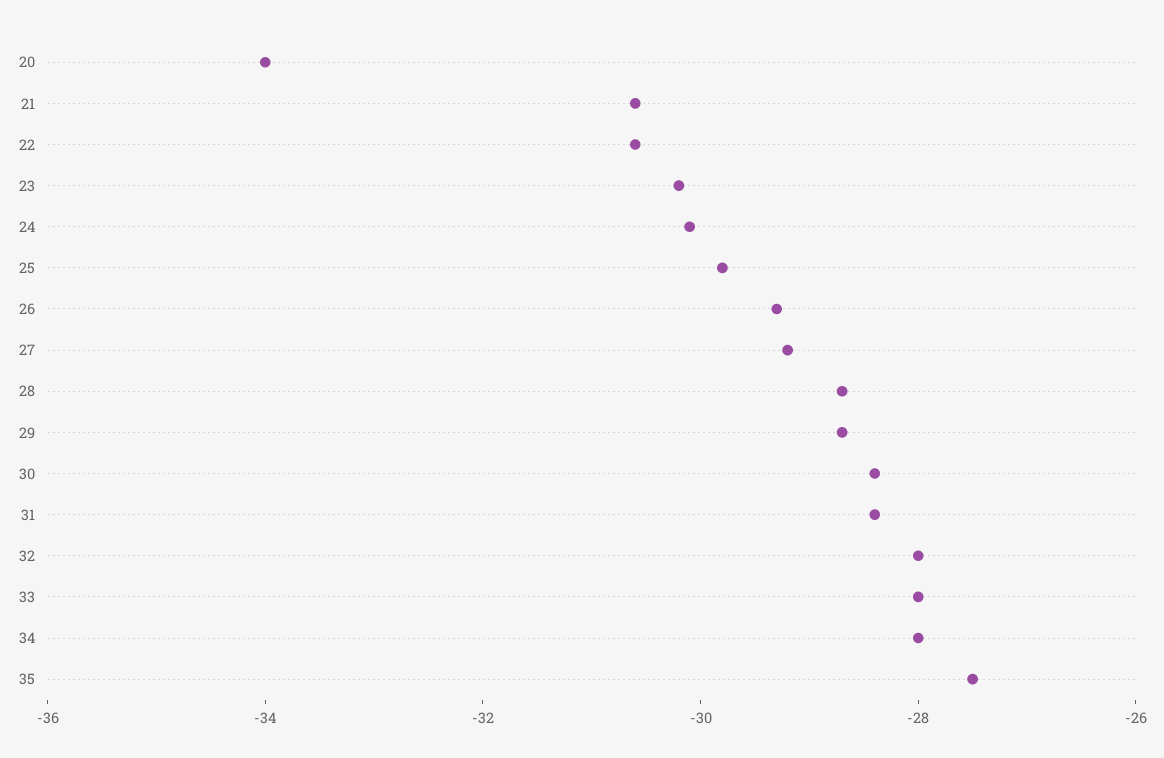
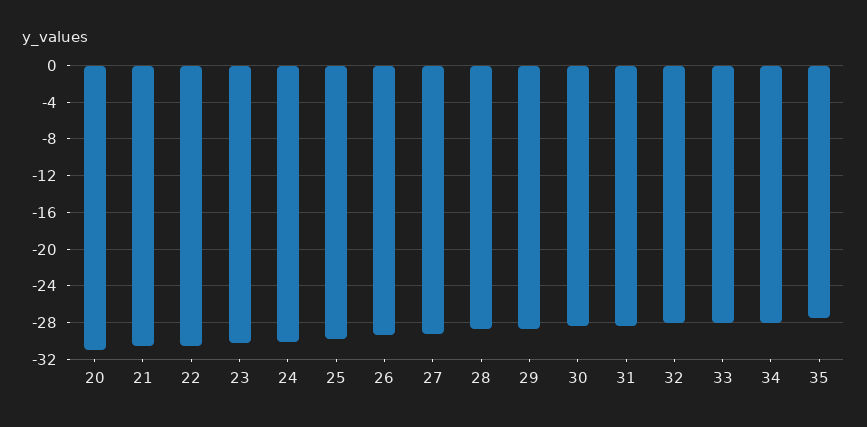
  {
-   "20": -34,
+   "20": -31,
    "21": -30.5,
    "22": -30.5,
    "23": -30,
    "24": -30,
    "25": -30,
    "26": -29.5,
    "27": -29,
    "28": -28.5,
    "29": -28.5,
    "30": -28.5,
    "31": -28.5,
    "32": -28,
    "33": -28,
    "34": -28,
    "35": -27.5
  }

